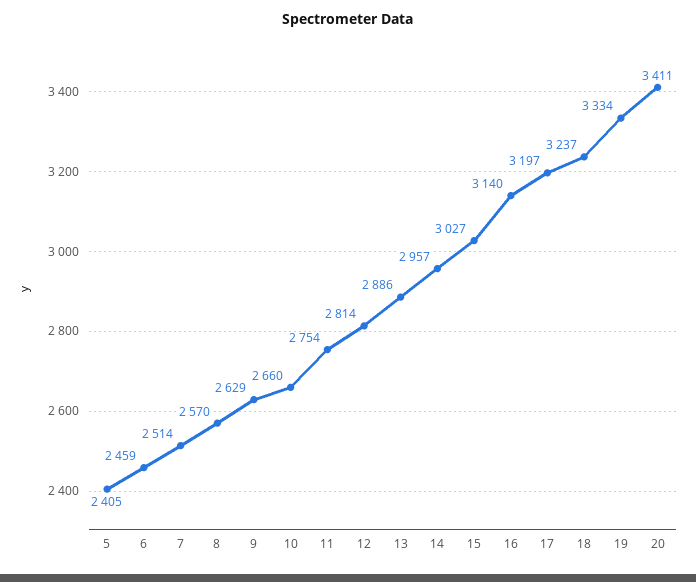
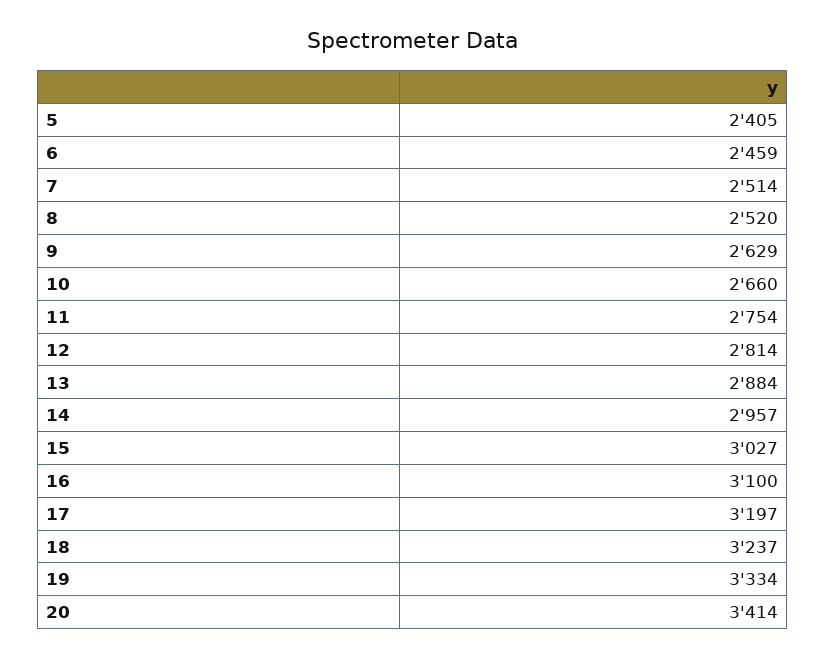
  {
    "5": 2405,
    "6": 2459,
    "7": 2514,
-   "8": 2570,
+   "8": 2520,
    "9": 2629,
    "10": 2660,
    "11": 2754,
    "12": 2814,
-   "13": 2886,
+   "13": 2884,
    "14": 2957,
    "15": 3027,
-   "16": 3140,
+   "16": 3100,
    "17": 3197,
    "18": 3237,
    "19": 3334,
-   "20": 3411
+   "20": 3414
  }

